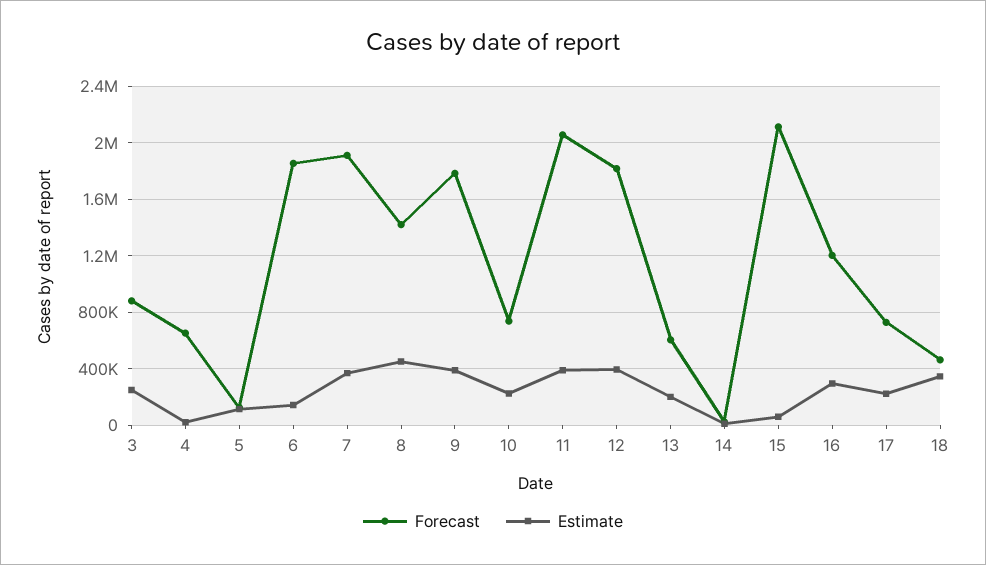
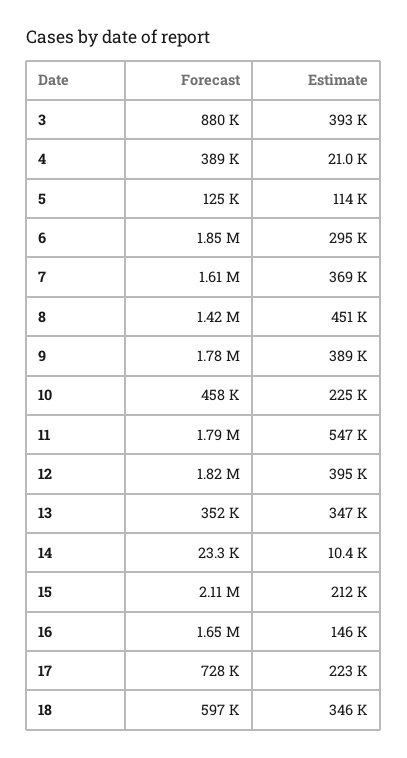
  {
    "Forecast": {
      "3": 880000,
-     "4": 650000,
+     "4": 389000,
      "5": 125000,
      "6": 1850000,
-     "7": 1900000,
+     "7": 1610000,
      "8": 1420000,
      "9": 1780000,
-     "10": 750000,
+     "10": 458000,
-     "11": 2050000,
+     "11": 1790000,
      "12": 1820000,
-     "13": 600000,
+     "13": 352000,
      "14": 23300,
      "15": 2110000,
-     "16": 1200000,
+     "16": 1650000,
      "17": 728000,
-     "18": 450000
+     "18": 597000
    },
    "Estimate": {
-     "3": 250000,
+     "3": 393000,
      "4": 21000,
      "5": 114000,
-     "6": 150000,
+     "6": 295000,
      "7": 369000,
      "8": 451000,
      "9": 389000,
      "10": 225000,
-     "11": 400000,
+     "11": 547000,
      "12": 395000,
-     "13": 200000,
+     "13": 347000,
      "14": 10400,
-     "15": 50000,
+     "15": 212000,
-     "16": 300000,
+     "16": 146000,
      "17": 223000,
      "18": 346000
    }
  }

